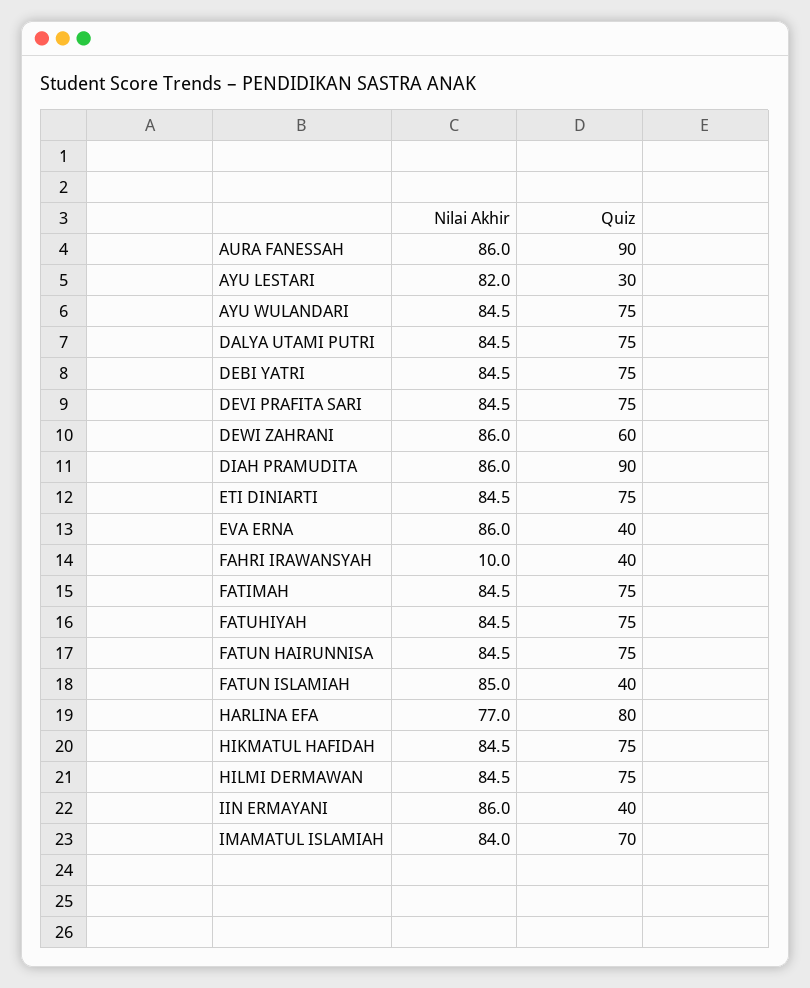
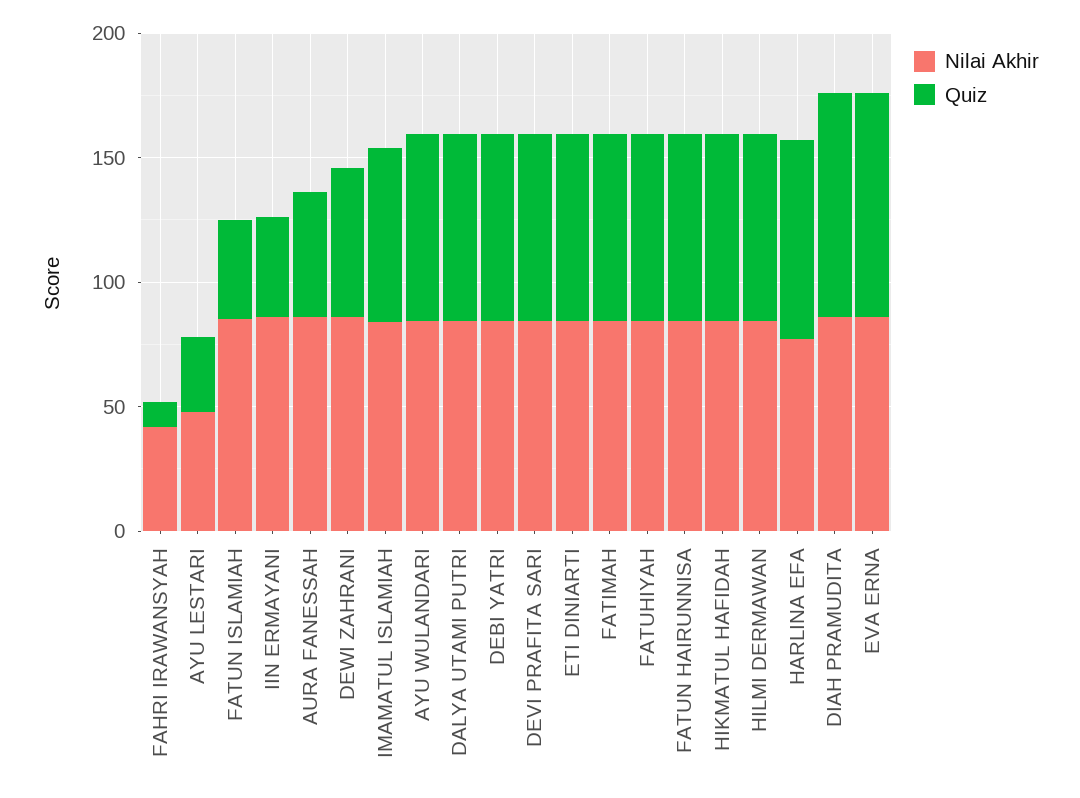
  {
    "Nilai Akhir": {
      "AURA FANESSAH": 86,
-     "AYU LESTARI": 82,
+     "AYU LESTARI": 50,
      "AYU WULANDARI": 84.5,
      "DALYA UTAMI PUTRI": 84.5,
      "DEBI YATRI": 84.5,
      "DEVI PRAFITA SARI": 84.5,
      "DEWI ZAHRANI": 86,
      "DIAH PRAMUDITA": 86,
      "ETI DINIARTI": 84.5,
      "EVA ERNA": 86,
-     "FAHRI IRAWANSYAH": 10,
+     "FAHRI IRAWANSYAH": 40,
      "FATIMAH": 84.5,
      "FATUHIYAH": 84.5,
      "FATUN HAIRUNNISA": 84.5,
      "FATUN ISLAMIAH": 85,
      "HARLINA EFA": 77,
      "HIKMATUL HAFIDAH": 84.5,
      "HILMI DERMAWAN": 84.5,
      "IIN ERMAYANI": 86,
      "IMAMATUL ISLAMIAH": 84
    },
    "Quiz": {
-     "AURA FANESSAH": 90,
+     "AURA FANESSAH": 50,
      "AYU LESTARI": 30,
      "AYU WULANDARI": 75,
      "DALYA UTAMI PUTRI": 75,
      "DEBI YATRI": 75,
      "DEVI PRAFITA SARI": 75,
      "DEWI ZAHRANI": 60,
      "DIAH PRAMUDITA": 90,
      "ETI DINIARTI": 75,
-     "EVA ERNA": 40,
+     "EVA ERNA": 90,
-     "FAHRI IRAWANSYAH": 40,
+     "FAHRI IRAWANSYAH": 10,
      "FATIMAH": 75,
      "FATUHIYAH": 75,
      "FATUN HAIRUNNISA": 75,
      "FATUN ISLAMIAH": 40,
      "HARLINA EFA": 80,
      "HIKMATUL HAFIDAH": 75,
      "HILMI DERMAWAN": 75,
      "IIN ERMAYANI": 40,
      "IMAMATUL ISLAMIAH": 70
    }
  }

